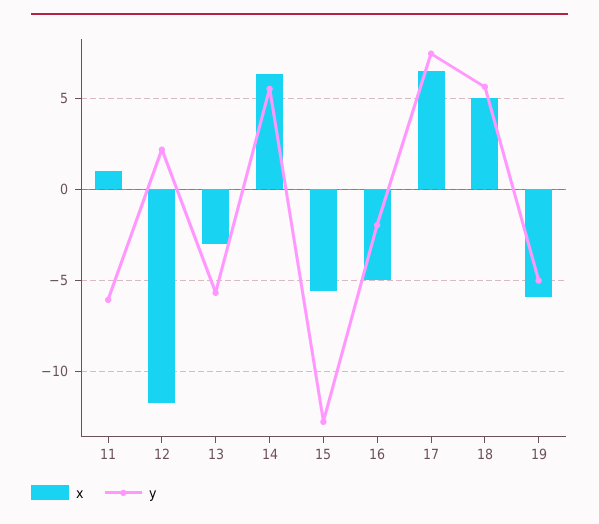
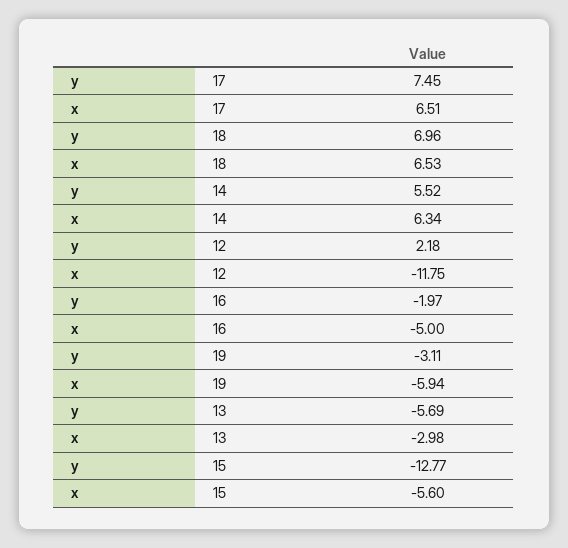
  {
    "x": {
-     "11": 1,
      "12": -11.75,
      "13": -2.98,
      "14": 6.34,
      "15": -5.6,
      "16": -5,
      "17": 6.51,
-     "18": 5,
+     "18": 6.53,
      "19": -5.94
    },
    "y": {
-     "11": -6,
      "12": 2.18,
      "13": -5.69,
      "14": 5.52,
      "15": -12.77,
      "16": -1.97,
      "17": 7.45,
-     "18": 5.5,
+     "18": 6.96,
-     "19": -5
+     "19": -3.11
    }
  }

